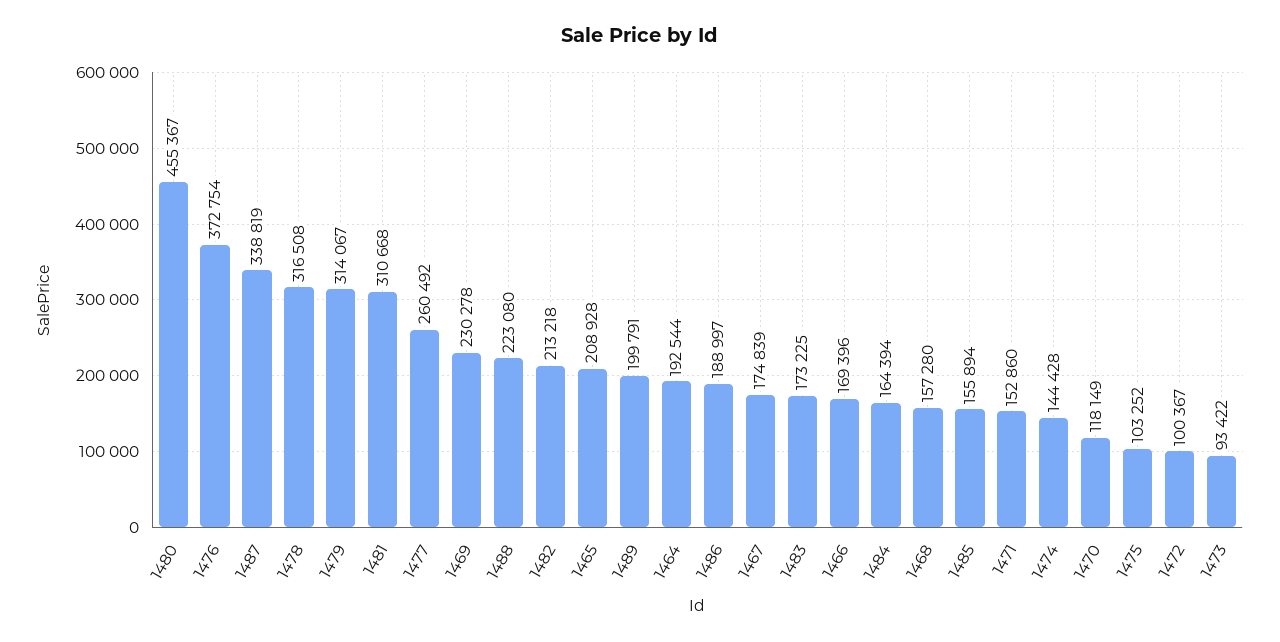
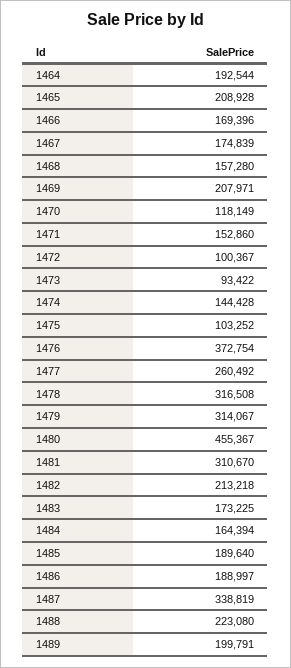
  {
    "1480": 455367,
    "1476": 372754,
    "1487": 338819,
    "1478": 316508,
    "1479": 314067,
-   "1481": 310668,
+   "1481": 310670,
    "1477": 260492,
-   "1469": 230278,
+   "1469": 207971,
    "1488": 223080,
    "1482": 213218,
    "1465": 208928,
    "1489": 199791,
    "1464": 192544,
    "1486": 188997,
    "1467": 174839,
    "1483": 173225,
    "1466": 169396,
    "1484": 164394,
    "1468": 157280,
-   "1485": 155894,
+   "1485": 189640,
    "1471": 152860,
    "1474": 144428,
    "1470": 118149,
    "1475": 103252,
    "1472": 100367,
    "1473": 93422
  }

